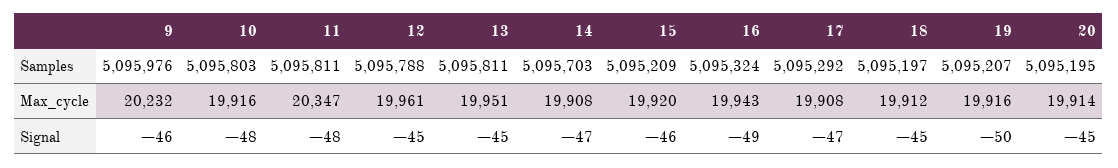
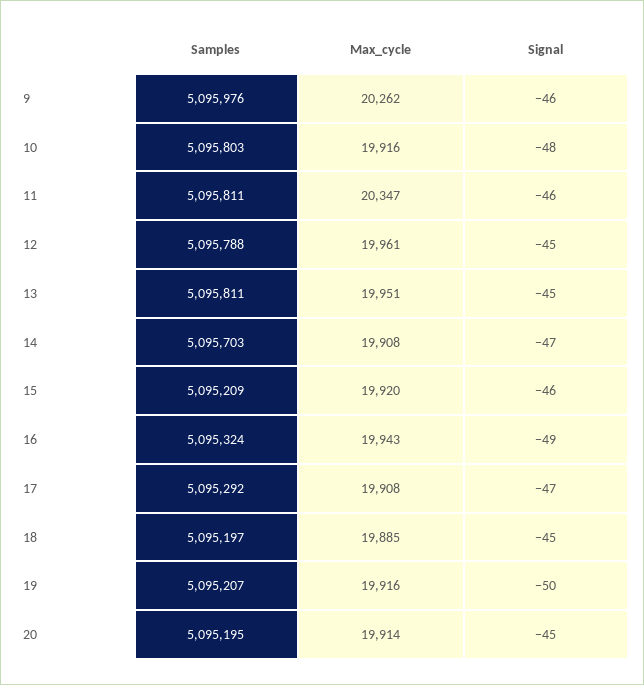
  {
    "9": {
      "Samples": 5095976,
-     "Max_cycle": 20232,
+     "Max_cycle": 20262,
      "Signal": -46
    },
    "10": {
      "Samples": 5095803,
      "Max_cycle": 19916,
      "Signal": -48
    },
    "11": {
      "Samples": 5095811,
      "Max_cycle": 20347,
-     "Signal": -48
+     "Signal": -46
    },
    "12": {
      "Samples": 5095788,
      "Max_cycle": 19961,
      "Signal": -45
    },
    "13": {
      "Samples": 5095811,
      "Max_cycle": 19951,
      "Signal": -45
    },
    "14": {
      "Samples": 5095703,
      "Max_cycle": 19908,
      "Signal": -47
    },
    "15": {
      "Samples": 5095209,
      "Max_cycle": 19920,
      "Signal": -46
    },
    "16": {
      "Samples": 5095324,
      "Max_cycle": 19943,
      "Signal": -49
    },
    "17": {
      "Samples": 5095292,
      "Max_cycle": 19908,
      "Signal": -47
    },
    "18": {
      "Samples": 5095197,
-     "Max_cycle": 19912,
+     "Max_cycle": 19885,
      "Signal": -45
    },
    "19": {
      "Samples": 5095207,
      "Max_cycle": 19916,
      "Signal": -50
    },
    "20": {
      "Samples": 5095195,
      "Max_cycle": 19914,
      "Signal": -45
    }
  }

